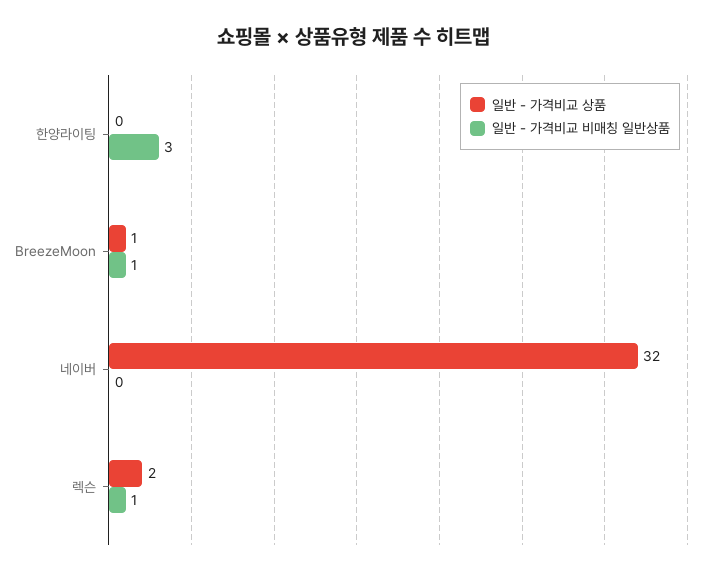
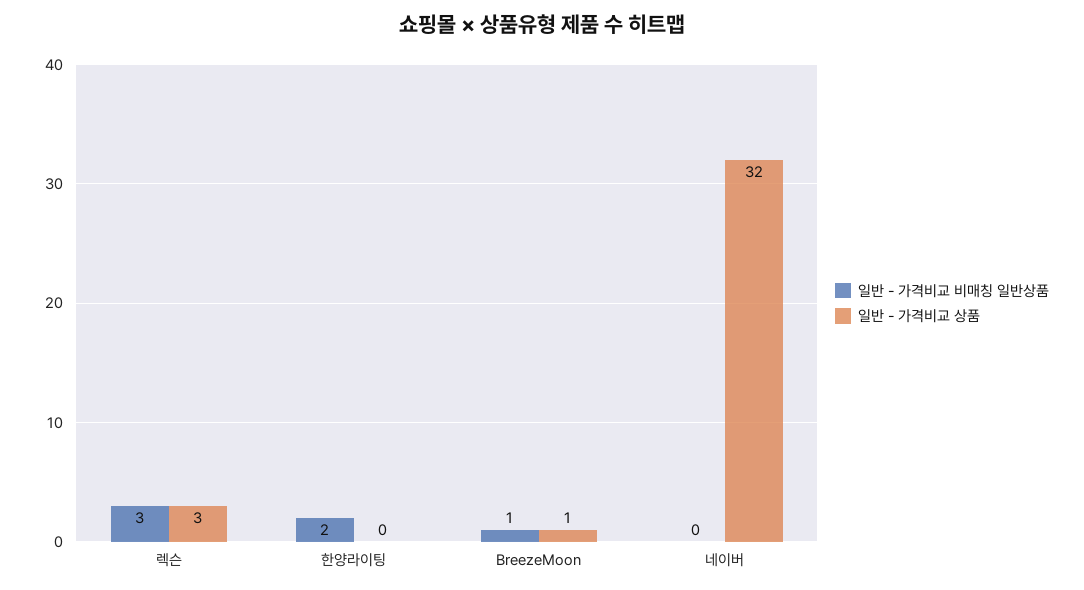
  {
    "일반 - 가격비교 상품": {
      "한양라이팅": 0,
      "BreezeMoon": 1,
      "네이버": 32,
-     "렉슨": 2
+     "렉슨": 3
    },
    "일반 - 가격비교 비매칭 일반상품": {
-     "한양라이팅": 3,
+     "한양라이팅": 2,
      "BreezeMoon": 1,
      "네이버": 0,
-     "렉슨": 1
+     "렉슨": 3
    }
  }

